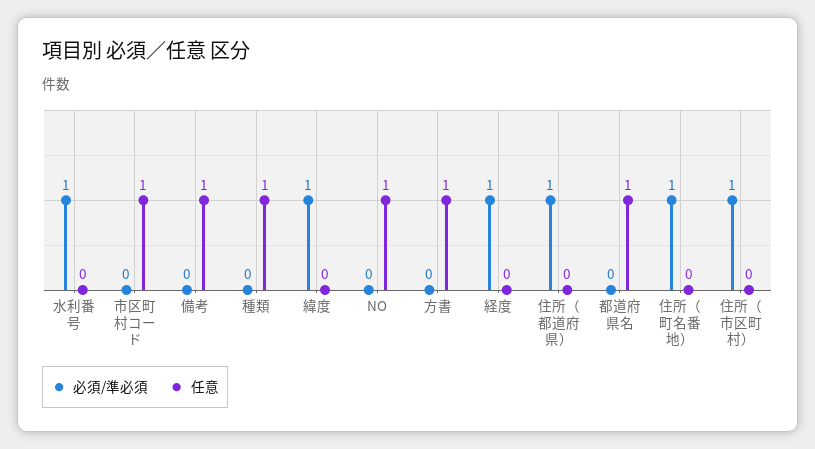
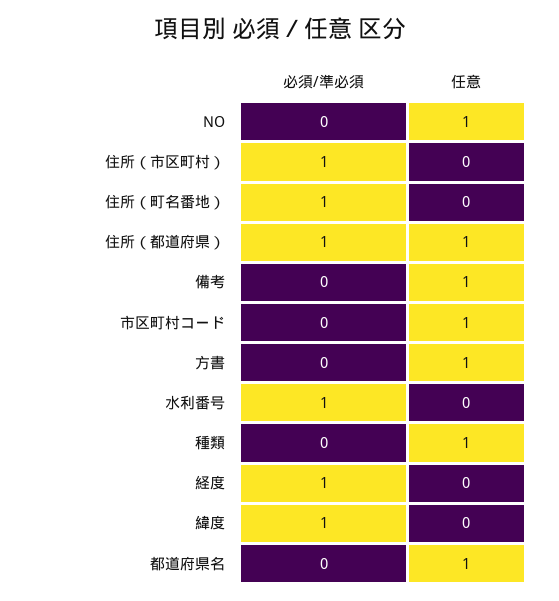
  {
    "必須/準必須": {
      "水利番号": 1,
      "市区町村コード": 0,
      "備考": 0,
      "種類": 0,
      "緯度": 1,
      "NO": 0,
      "方書": 0,
      "経度": 1,
      "住所（都道府県）": 1,
      "都道府県名": 0,
      "住所（町名番地）": 1,
      "住所（市区町村）": 1
    },
    "任意": {
      "水利番号": 0,
      "市区町村コード": 1,
      "備考": 1,
      "種類": 1,
      "緯度": 0,
      "NO": 1,
      "方書": 1,
      "経度": 0,
-     "住所（都道府県）": 0,
+     "住所（都道府県）": 1,
      "都道府県名": 1,
      "住所（町名番地）": 0,
      "住所（市区町村）": 0
    }
  }

